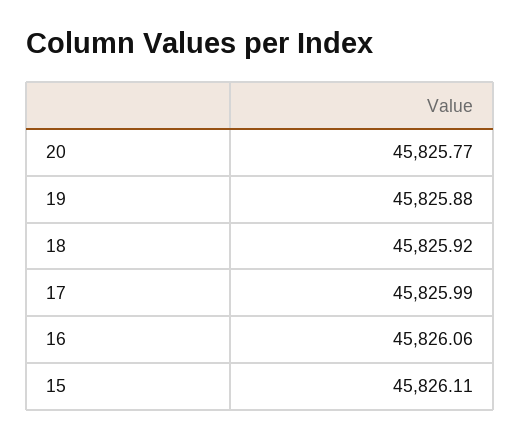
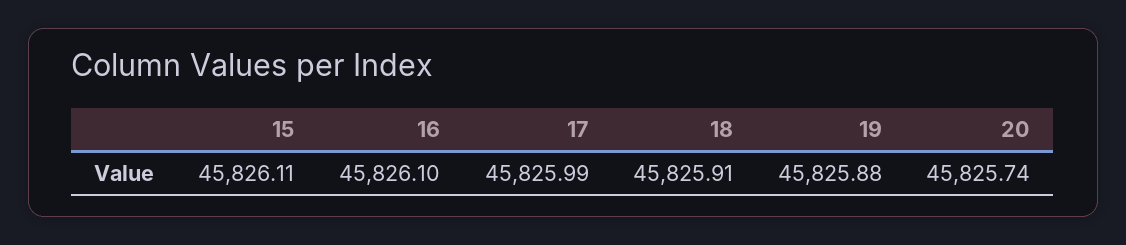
  {
-   "20": 45825.77,
+   "20": 45825.74,
    "19": 45825.88,
-   "18": 45825.92,
+   "18": 45825.91,
    "17": 45825.99,
-   "16": 45826.06,
+   "16": 45826.1,
    "15": 45826.11
  }

